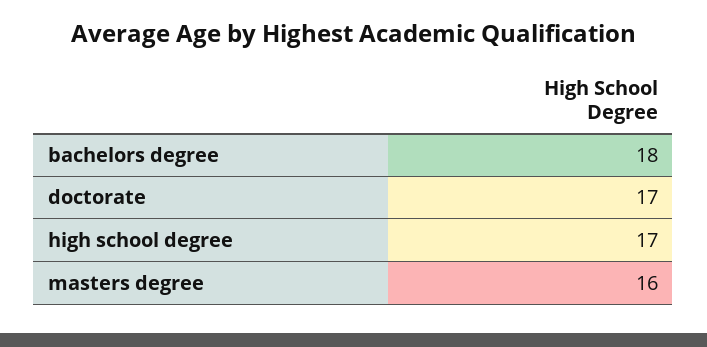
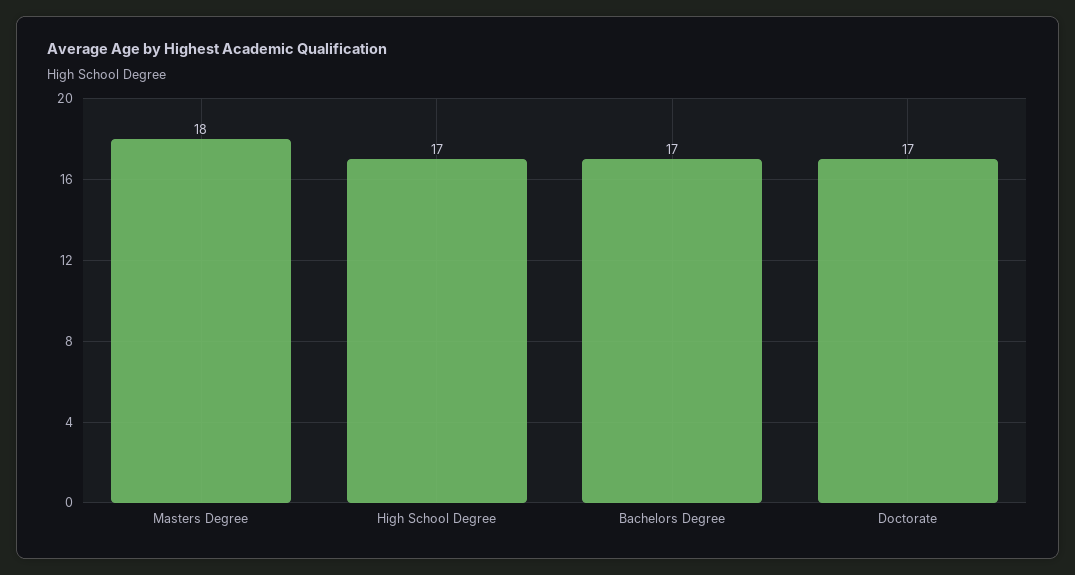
  {
-   "bachelors degree": 18,
+   "bachelors degree": 17,
    "doctorate": 17,
    "high school degree": 17,
-   "masters degree": 16
+   "masters degree": 18
  }

